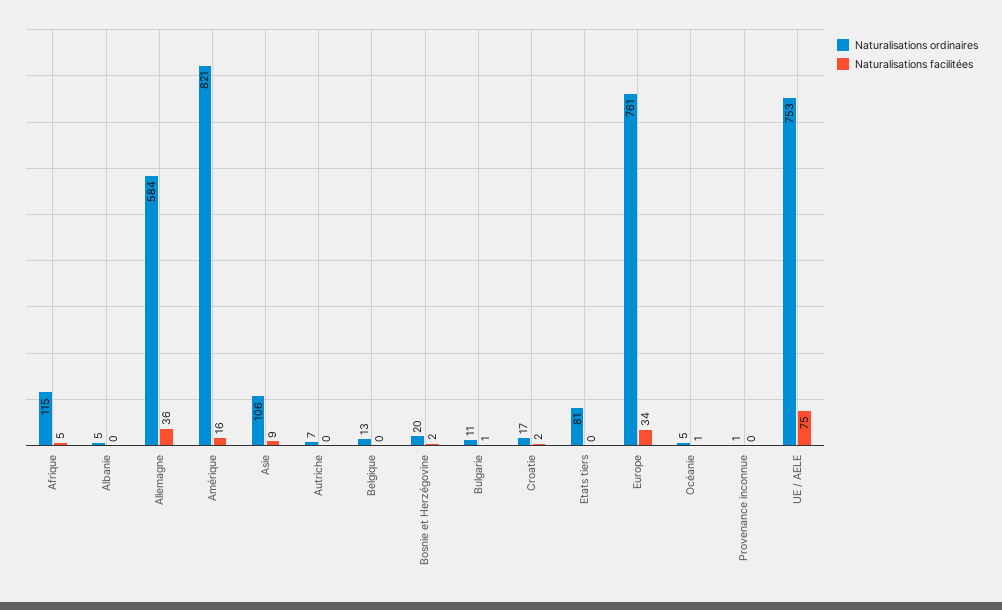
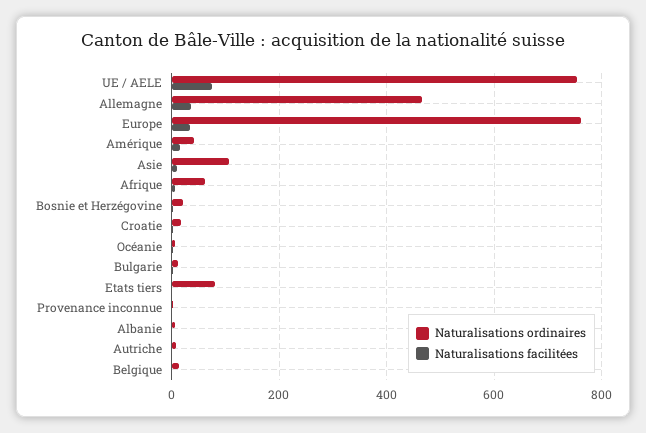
  {
    "Naturalisations ordinaires": {
-     "Afrique": 115,
+     "Afrique": 60,
      "Albanie": 5,
-     "Allemagne": 584,
+     "Allemagne": 460,
-     "Amérique": 821,
+     "Amérique": 40,
      "Asie": 106,
      "Autriche": 7,
      "Belgique": 13,
      "Bosnie et Herzégovine": 20,
      "Bulgarie": 11,
      "Croatie": 17,
      "Etats tiers": 81,
      "Europe": 761,
      "Océanie": 5,
      "Provenance inconnue": 1,
      "UE / AELE": 753
    },
    "Naturalisations facilitées": {
      "Afrique": 5,
      "Albanie": 0,
      "Allemagne": 36,
      "Amérique": 16,
      "Asie": 9,
      "Autriche": 0,
      "Belgique": 0,
      "Bosnie et Herzégovine": 2,
      "Bulgarie": 1,
      "Croatie": 2,
      "Etats tiers": 0,
      "Europe": 34,
      "Océanie": 1,
      "Provenance inconnue": 0,
      "UE / AELE": 75
    }
  }

